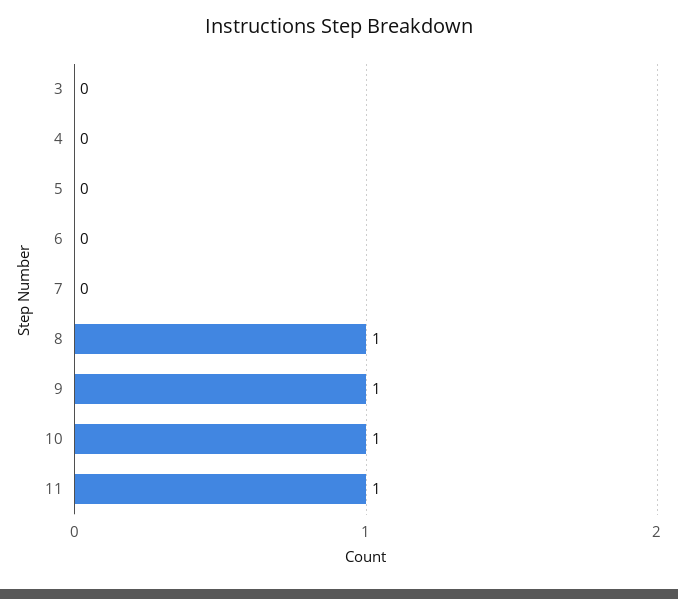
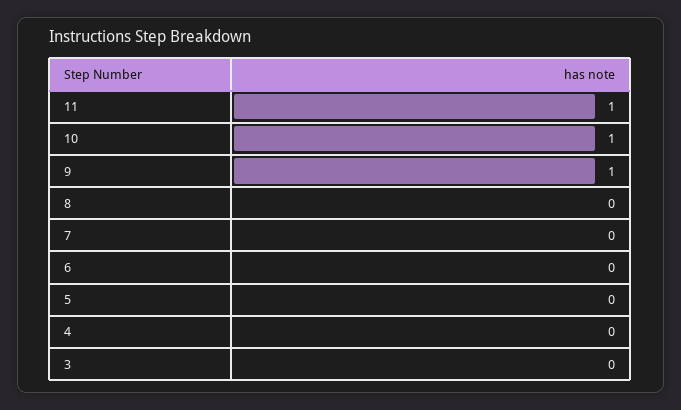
  {
    "3": 0,
    "4": 0,
    "5": 0,
    "6": 0,
    "7": 0,
-   "8": 1,
+   "8": 0,
    "9": 1,
    "10": 1,
    "11": 1
  }

